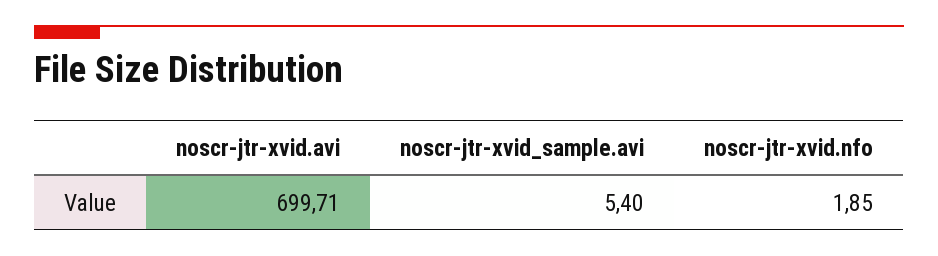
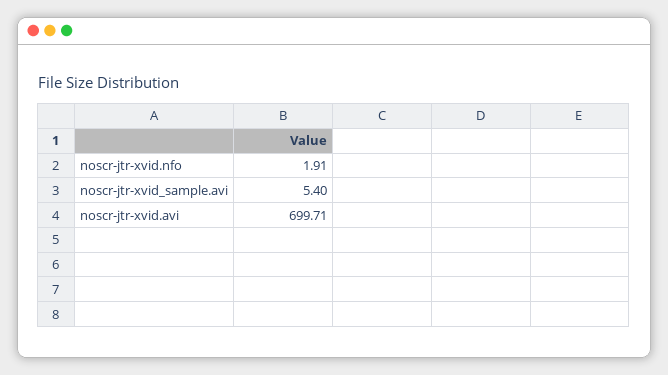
  {
    "noscr-jtr-xvid.avi": 699.71,
    "noscr-jtr-xvid_sample.avi": 5.4,
-   "noscr-jtr-xvid.nfo": 1.85
+   "noscr-jtr-xvid.nfo": 1.91
  }

